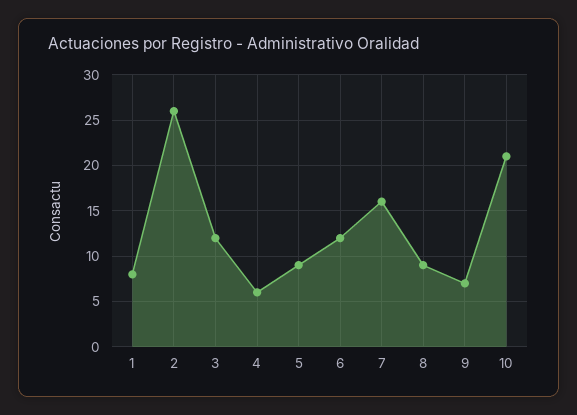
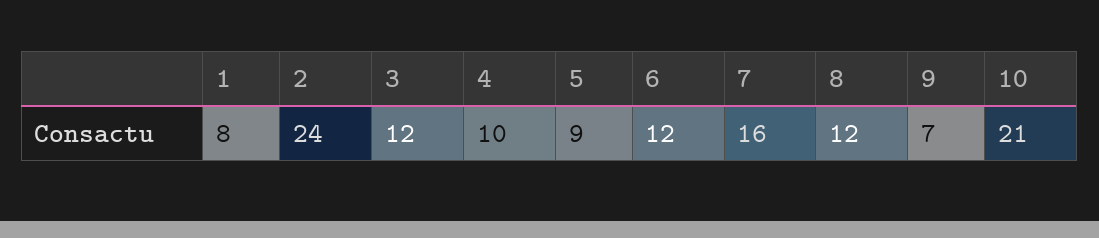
  {
    "1": 8,
-   "2": 26,
+   "2": 24,
    "3": 12,
-   "4": 6,
+   "4": 10,
    "5": 9,
    "6": 12,
    "7": 16,
-   "8": 9,
+   "8": 12,
    "9": 7,
    "10": 21
  }

